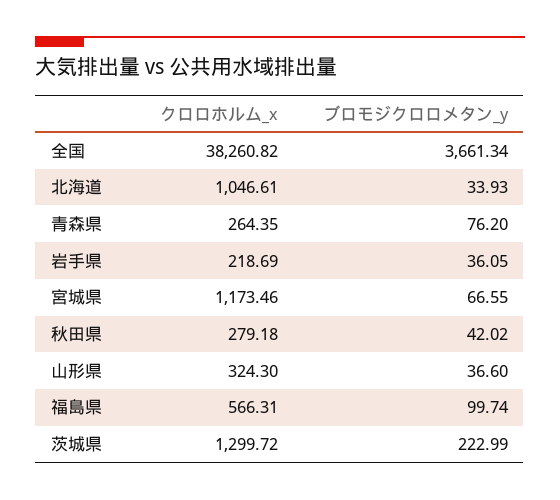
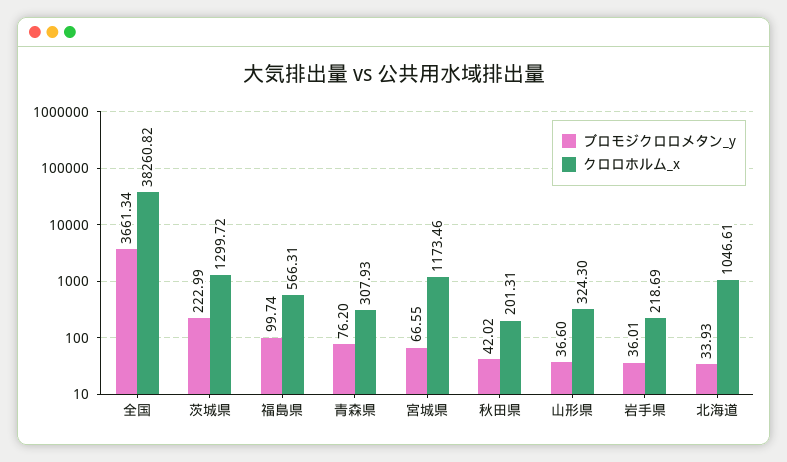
  {
    "クロロホルム_x": {
      "全国": 38260.82,
      "北海道": 1046.61,
-     "青森県": 264.35,
+     "青森県": 307.93,
      "岩手県": 218.69,
      "宮城県": 1173.46,
-     "秋田県": 279.18,
+     "秋田県": 201.31,
      "山形県": 324.3,
      "福島県": 566.31,
      "茨城県": 1299.72
    },
    "ブロモジクロロメタン_y": {
      "全国": 3661.34,
      "北海道": 33.93,
      "青森県": 76.2,
-     "岩手県": 36.05,
+     "岩手県": 36.01,
      "宮城県": 66.55,
      "秋田県": 42.02,
      "山形県": 36.6,
      "福島県": 99.74,
      "茨城県": 222.99
    }
  }

